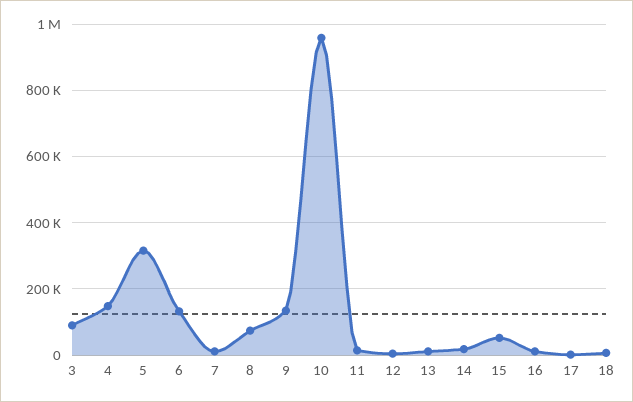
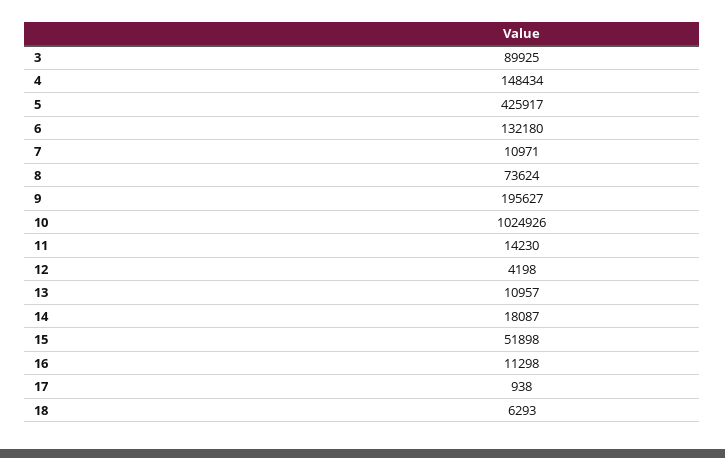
  {
    "3": 89925,
    "4": 148434,
-   "5": 320000,
+   "5": 425917,
    "6": 132180,
    "7": 10971,
    "8": 73624,
-   "9": 140000,
+   "9": 195627,
-   "10": 960000,
+   "10": 1024926,
    "11": 14230,
    "12": 4198,
    "13": 10957,
    "14": 18087,
    "15": 51898,
    "16": 11298,
    "17": 938,
    "18": 6293
  }

